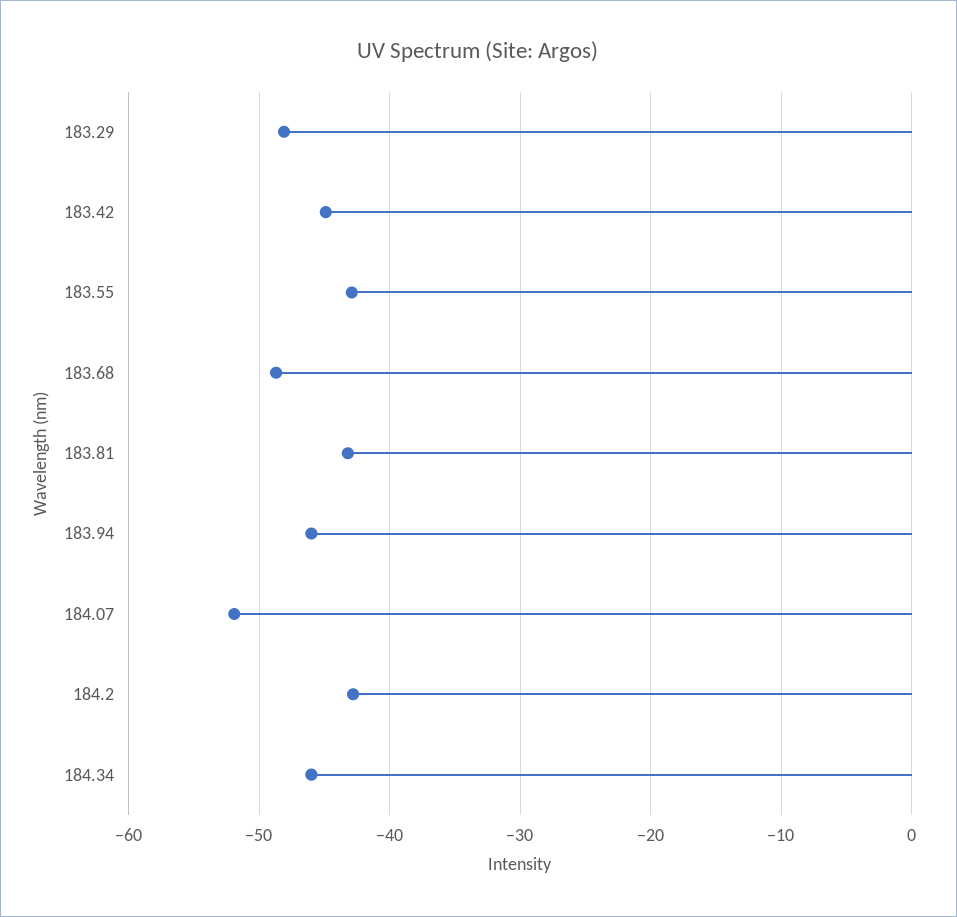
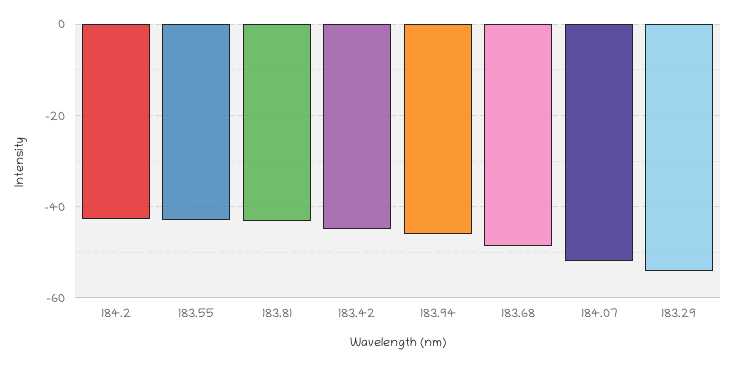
  {
-   "183.29": -48,
+   "183.29": -54,
    "183.42": -45,
    "183.55": -43,
    "183.68": -49,
    "183.81": -43,
    "183.94": -46,
    "184.07": -52,
-   "184.2": -43,
+   "184.2": -43
-   "184.34": -46
  }

